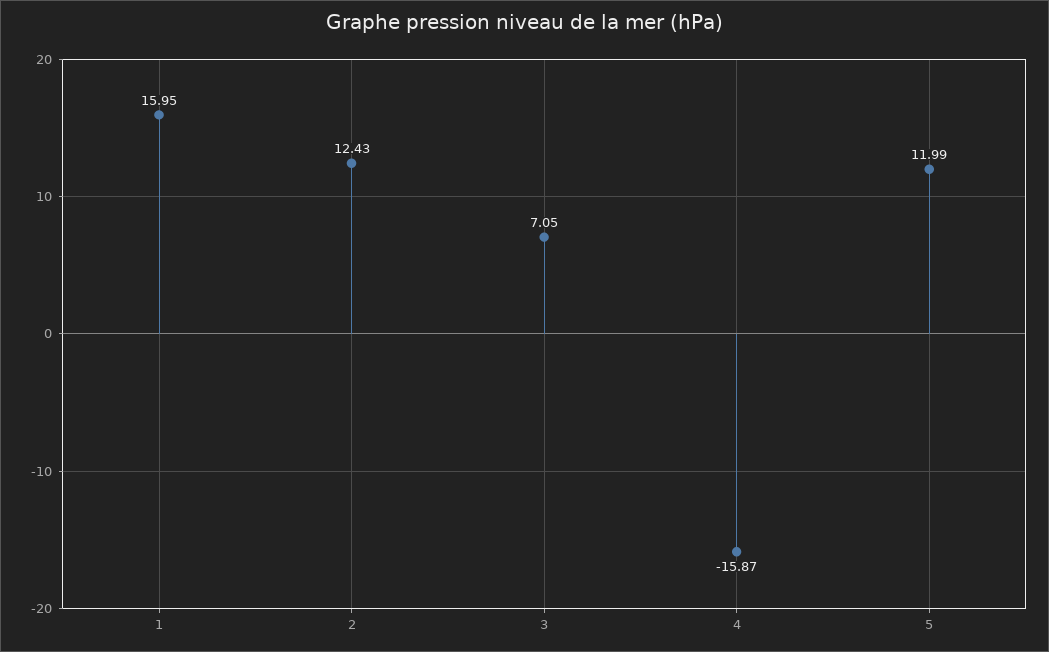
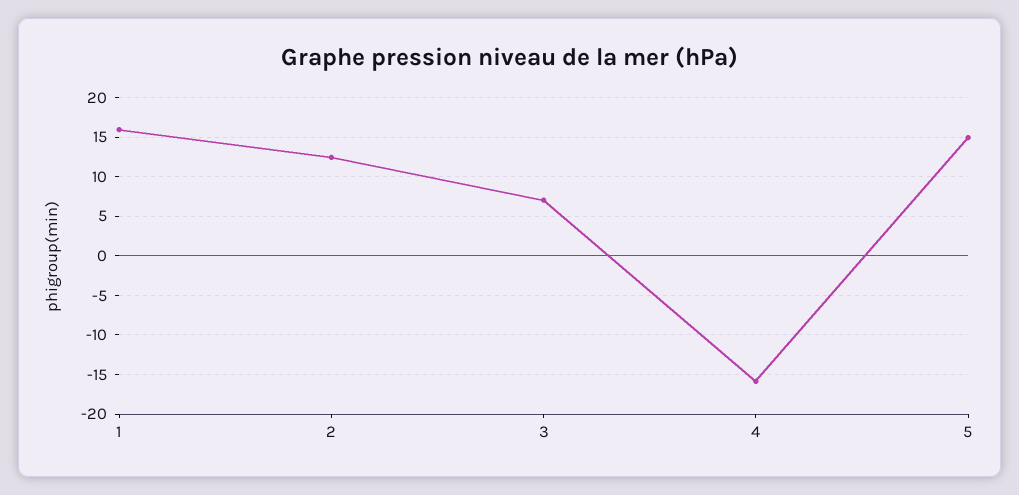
  {
    "1": 15.95,
    "2": 12.43,
    "3": 7.05,
    "4": -15.87,
-   "5": 11.99
+   "5": 15
  }

